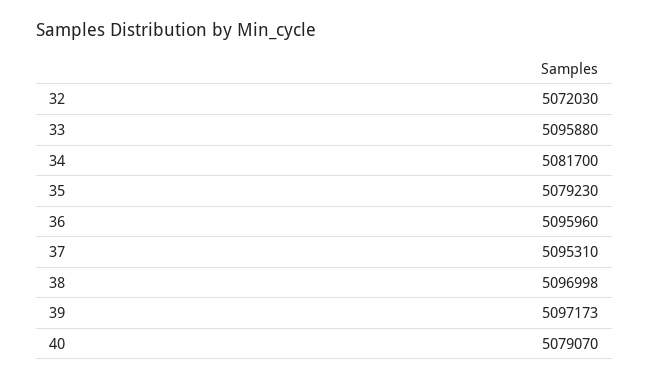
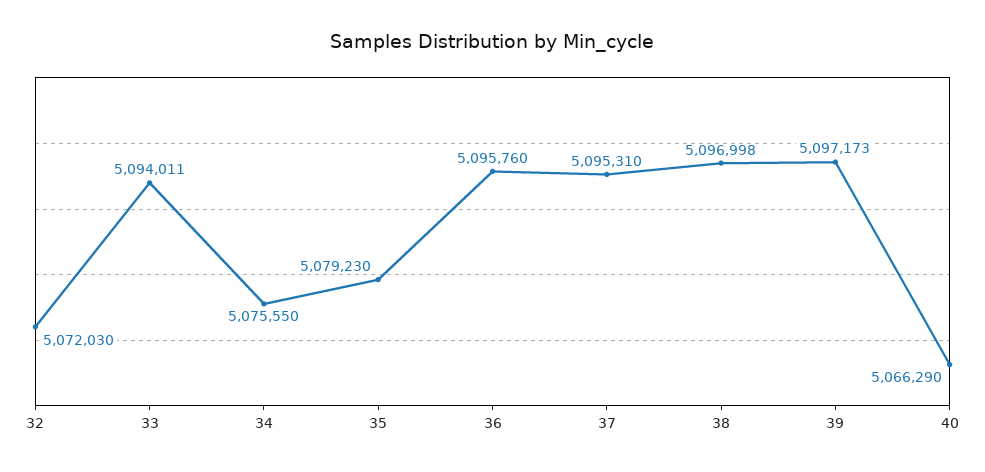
  {
    "32": 5072030,
-   "33": 5095880,
+   "33": 5094011,
-   "34": 5081700,
+   "34": 5075550,
    "35": 5079230,
-   "36": 5095960,
+   "36": 5095760,
    "37": 5095310,
    "38": 5096998,
    "39": 5097173,
-   "40": 5079070
+   "40": 5066290
  }

